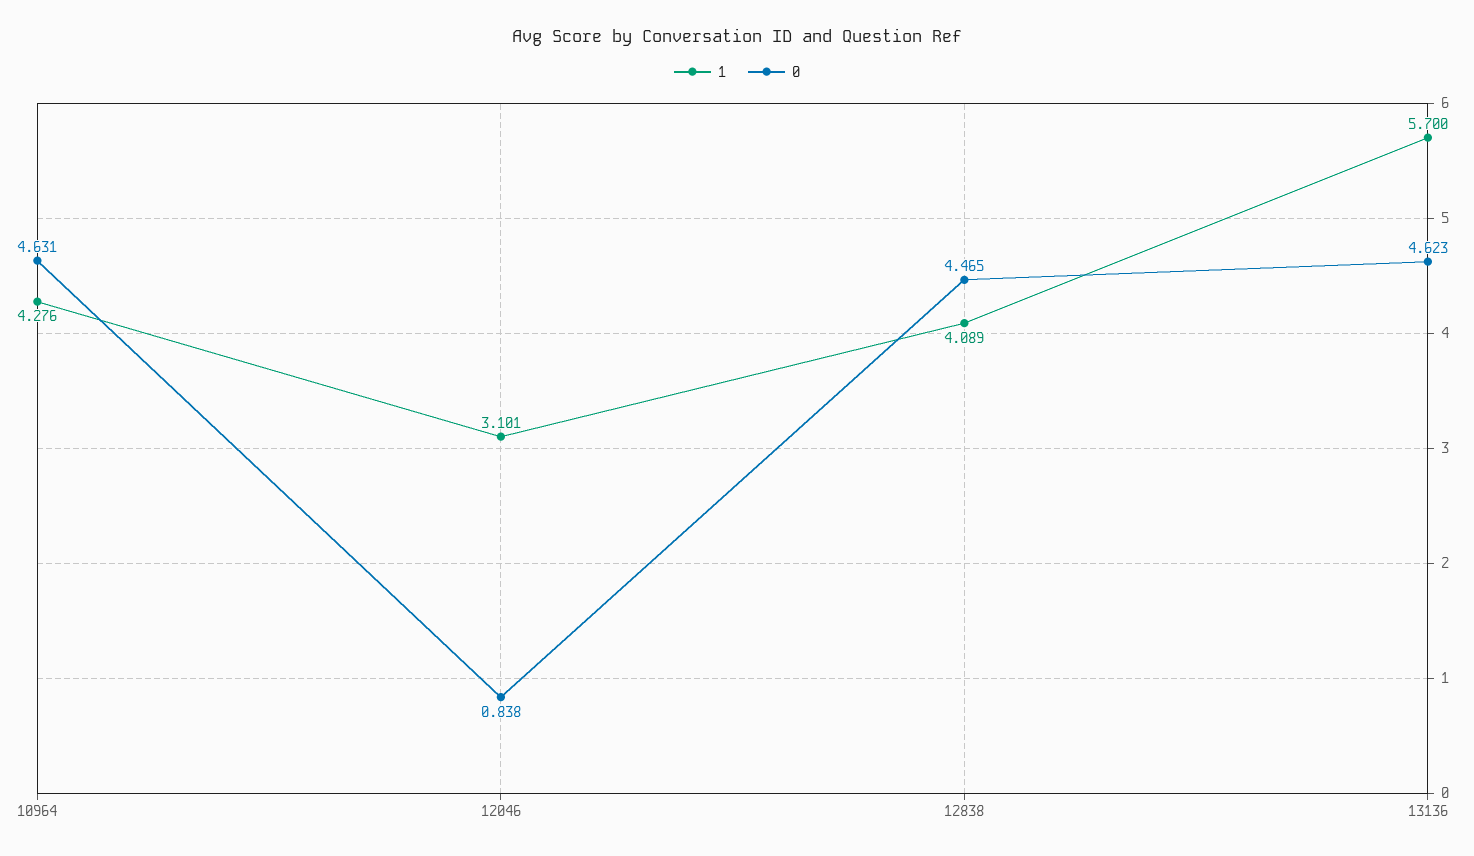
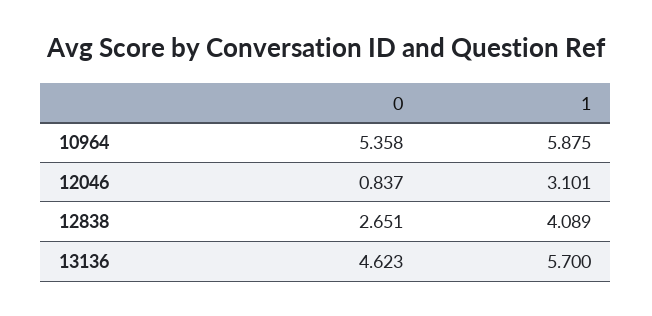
  {
    "1": {
-     "10964": 4.276,
+     "10964": 5.875,
      "12046": 3.101,
      "12838": 4.089,
      "13136": 5.7
    },
    "0": {
-     "10964": 4.631,
+     "10964": 5.358,
-     "12046": 0.838,
+     "12046": 0.837,
-     "12838": 4.465,
+     "12838": 2.651,
      "13136": 4.623
    }
  }

